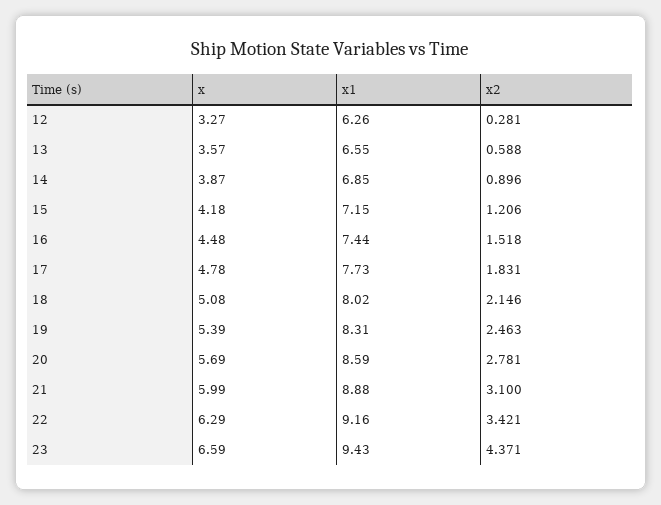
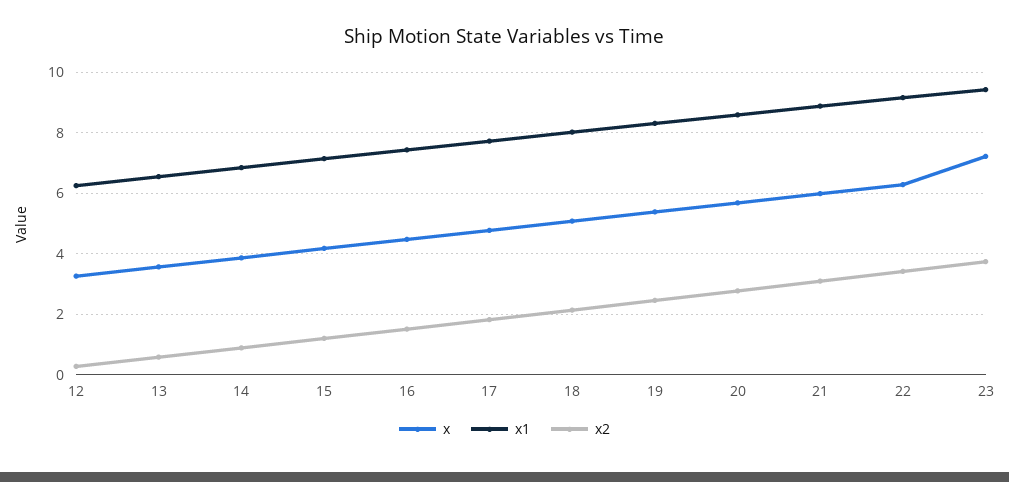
  {
    "x": {
      "12": 3.27,
      "13": 3.57,
      "14": 3.87,
      "15": 4.18,
      "16": 4.48,
      "17": 4.78,
      "18": 5.08,
      "19": 5.39,
      "20": 5.69,
      "21": 5.99,
      "22": 6.29,
-     "23": 6.59
+     "23": 7.2
    },
    "x1": {
      "12": 6.26,
      "13": 6.55,
      "14": 6.85,
      "15": 7.15,
      "16": 7.44,
      "17": 7.73,
      "18": 8.02,
      "19": 8.31,
      "20": 8.59,
      "21": 8.88,
      "22": 9.16,
      "23": 9.43
    },
    "x2": {
      "12": 0.281,
      "13": 0.588,
      "14": 0.896,
      "15": 1.206,
      "16": 1.518,
      "17": 1.831,
      "18": 2.146,
      "19": 2.463,
      "20": 2.781,
      "21": 3.1,
      "22": 3.421,
-     "23": 4.371
+     "23": 3.8
    }
  }

